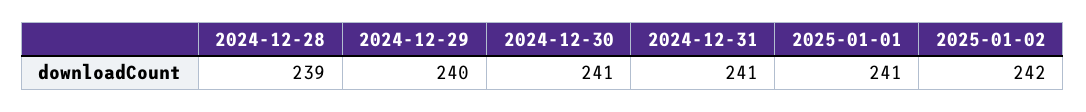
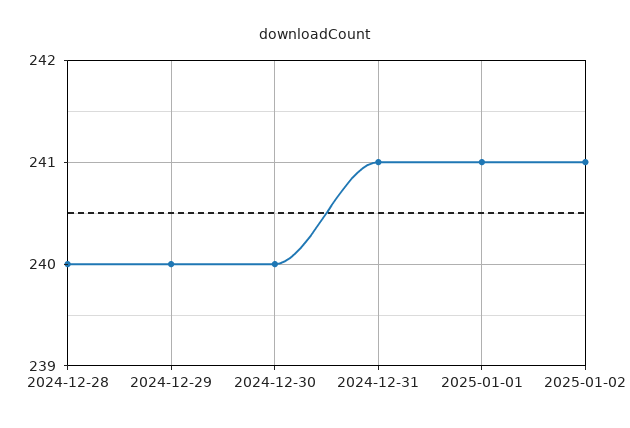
  {
-   "2024-12-28": 239,
+   "2024-12-28": 240,
    "2024-12-29": 240,
-   "2024-12-30": 241,
+   "2024-12-30": 240,
    "2024-12-31": 241,
    "2025-01-01": 241,
-   "2025-01-02": 242
+   "2025-01-02": 241
  }

